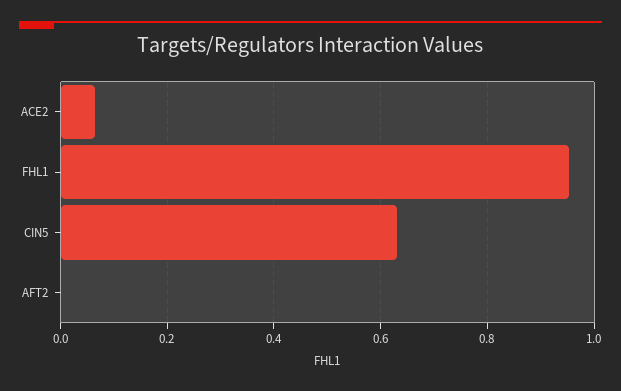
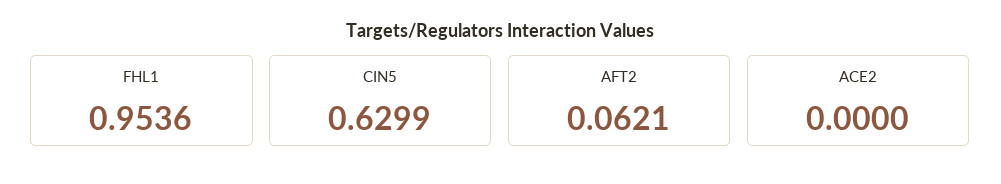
  {
-   "ACE2": 0.06,
+   "ACE2": 0,
    "FHL1": 0.9536,
    "CIN5": 0.6299,
-   "AFT2": 0
+   "AFT2": 0.0621
  }

